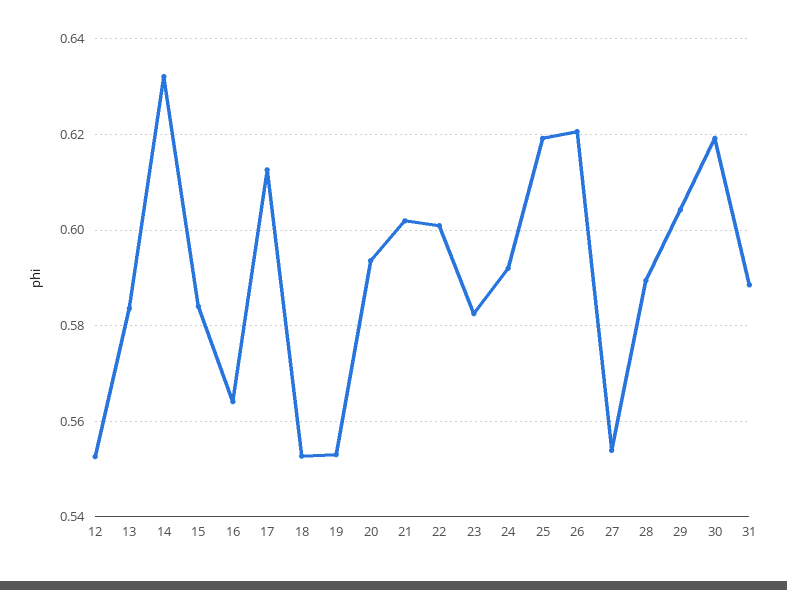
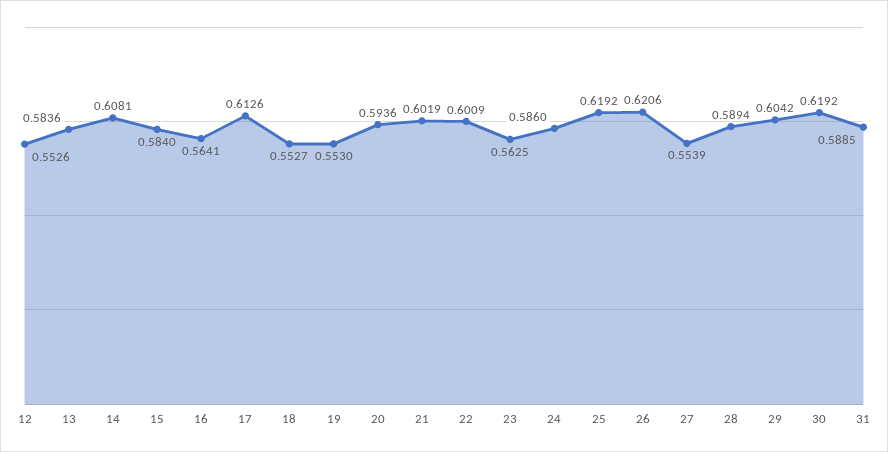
  {
    "12": 0.5526,
    "13": 0.5836,
-   "14": 0.632,
+   "14": 0.6081,
    "15": 0.584,
    "16": 0.5641,
    "17": 0.6126,
    "18": 0.5527,
    "19": 0.553,
    "20": 0.5936,
    "21": 0.6019,
    "22": 0.6009,
-   "23": 0.582,
+   "23": 0.5625,
-   "24": 0.592,
+   "24": 0.586,
    "25": 0.6192,
    "26": 0.6206,
    "27": 0.5539,
    "28": 0.5894,
    "29": 0.6042,
    "30": 0.6192,
    "31": 0.5885
  }

